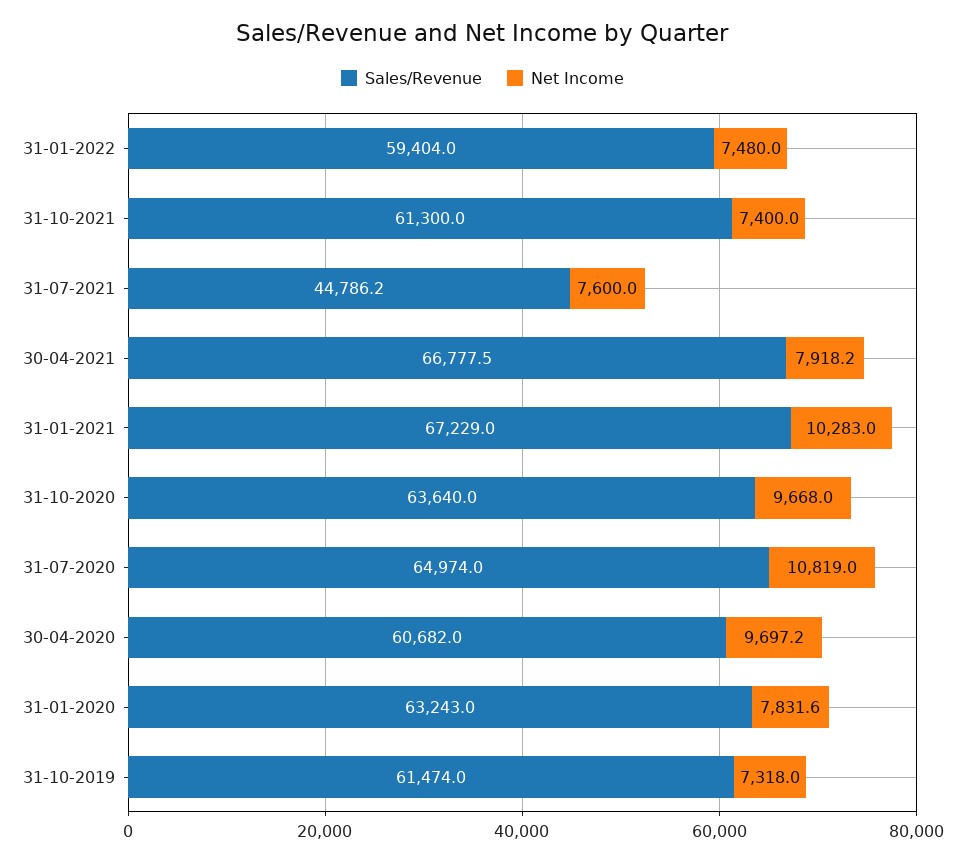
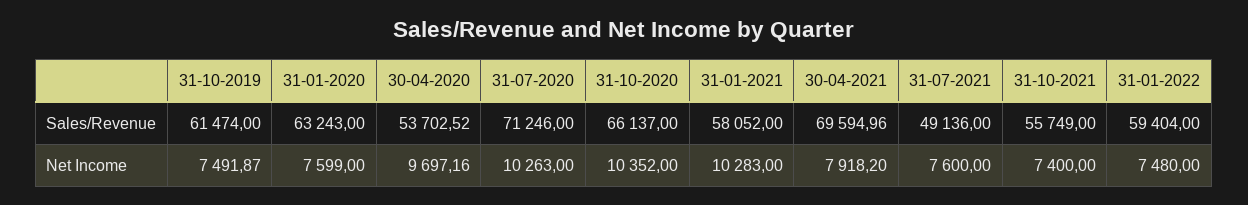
  {
    "Sales/Revenue": {
      "31-01-2022": 59404,
-     "31-10-2021": 61300,
+     "31-10-2021": 55749,
-     "31-07-2021": 44786.2,
+     "31-07-2021": 49136,
-     "30-04-2021": 66777.5,
+     "30-04-2021": 69594.96,
-     "31-01-2021": 67229,
+     "31-01-2021": 58052,
-     "31-10-2020": 63640,
+     "31-10-2020": 66137,
-     "31-07-2020": 64974,
+     "31-07-2020": 71246,
-     "30-04-2020": 60682,
+     "30-04-2020": 53702.52,
      "31-01-2020": 63243,
      "31-10-2019": 61474
    },
    "Net Income": {
      "31-01-2022": 7480,
      "31-10-2021": 7400,
      "31-07-2021": 7600,
      "30-04-2021": 7918.2,
      "31-01-2021": 10283,
-     "31-10-2020": 9668,
+     "31-10-2020": 10352,
-     "31-07-2020": 10819,
+     "31-07-2020": 10263,
      "30-04-2020": 9697.16,
-     "31-01-2020": 7831.6,
+     "31-01-2020": 7599,
-     "31-10-2019": 7318
+     "31-10-2019": 7491.87
    }
  }

